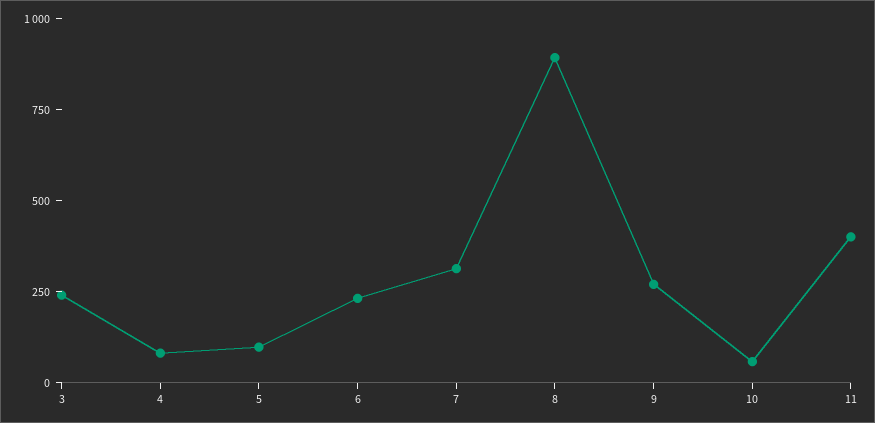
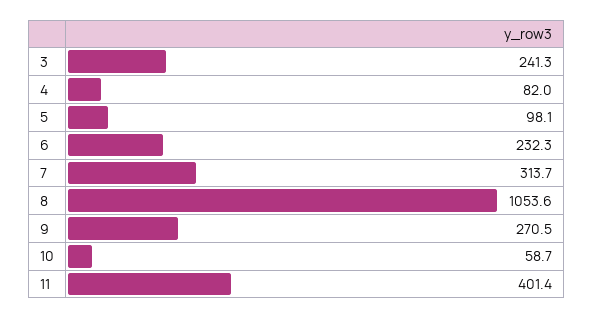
  {
    "3": 241.3,
    "4": 82,
    "5": 98.1,
    "6": 232.3,
    "7": 313.7,
-   "8": 900,
+   "8": 1053.6,
    "9": 270.5,
    "10": 58.7,
    "11": 401.4
  }

